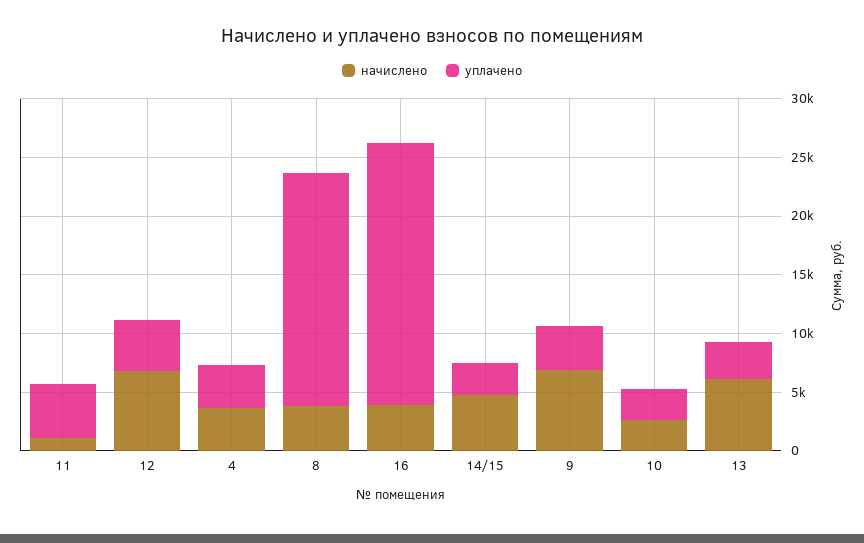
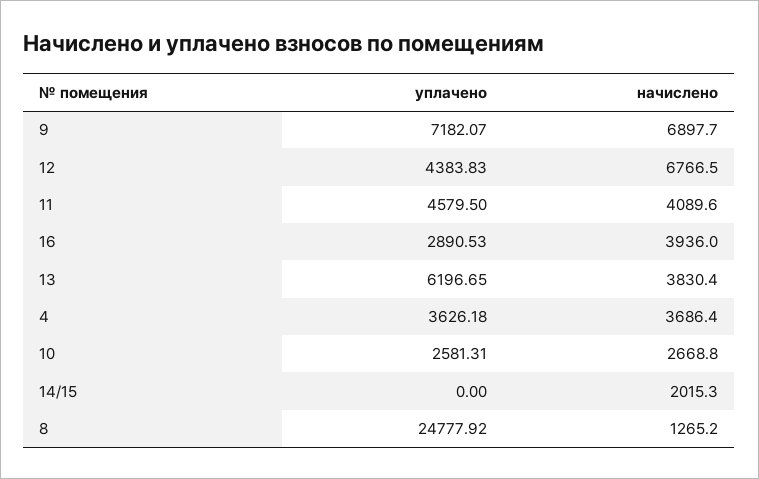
  {
    "начислено": {
-     "11": 1000,
+     "11": 4089.6,
      "12": 6766.5,
      "4": 3686.4,
-     "8": 4000,
+     "8": 1265.2,
      "16": 3936,
-     "14/15": 5000,
+     "14/15": 2015.3,
      "9": 6897.7,
      "10": 2668.8,
-     "13": 6000
+     "13": 3830.4
    },
    "уплачено": {
      "11": 4579.5,
      "12": 4383.83,
      "4": 3626.18,
-     "8": 20000,
+     "8": 24777.92,
-     "16": 22000,
+     "16": 2890.53,
-     "14/15": 3000,
+     "14/15": 0,
-     "9": 4000,
+     "9": 7182.07,
      "10": 2581.31,
-     "13": 3000
+     "13": 6196.65
    }
  }

